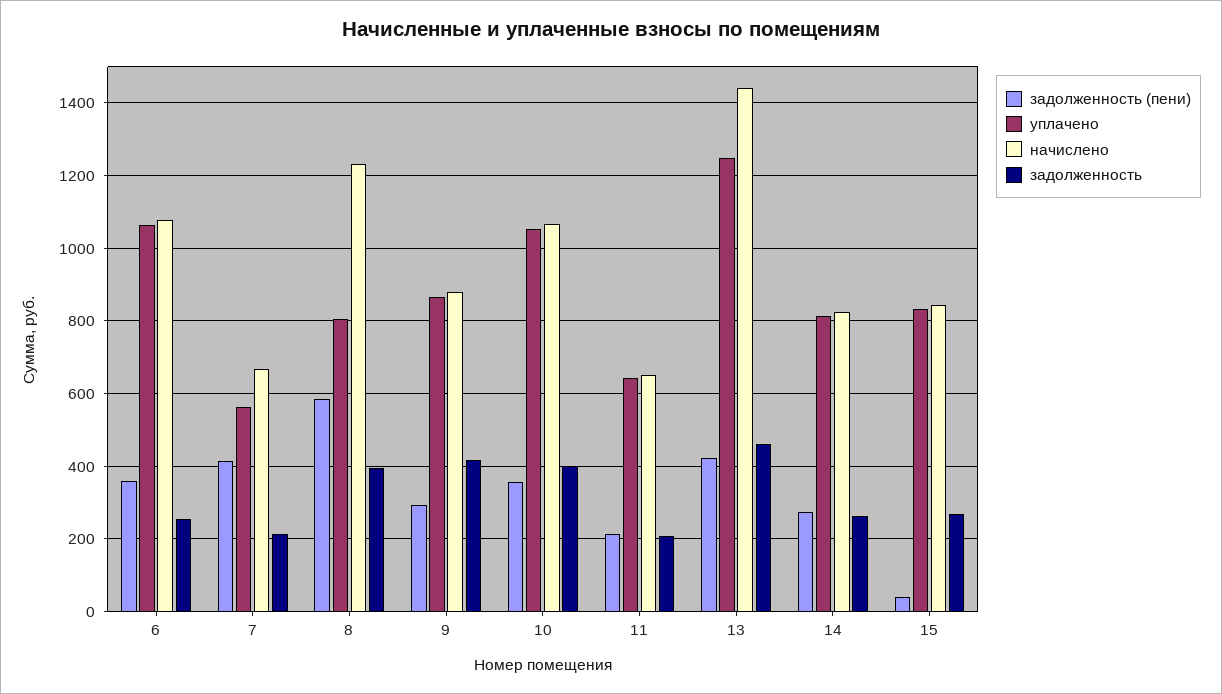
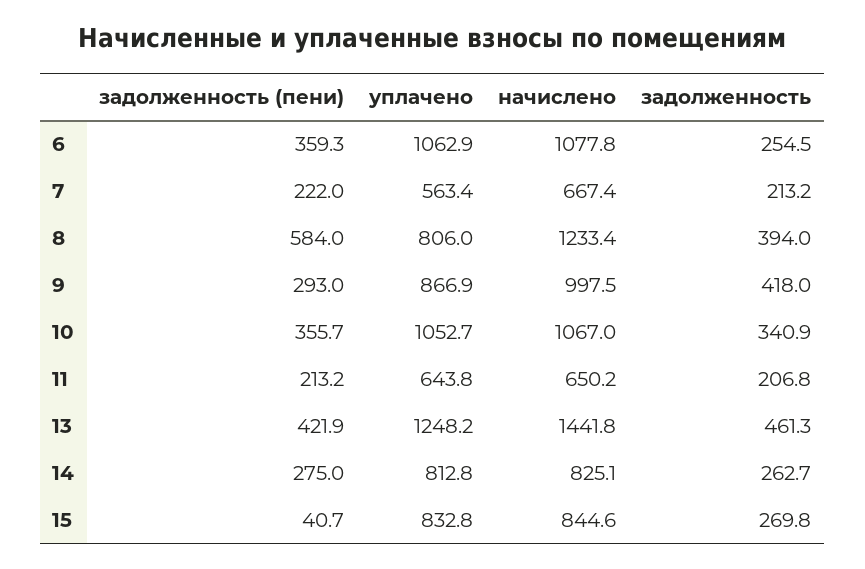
  {
    "задолженность (пени)": {
      "6": 359.3,
-     "7": 420,
+     "7": 222,
      "8": 584,
      "9": 293,
      "10": 355.7,
      "11": 213.2,
      "13": 421.9,
      "14": 275,
      "15": 40.7
    },
    "уплачено": {
      "6": 1062.9,
      "7": 563.4,
      "8": 806,
      "9": 866.9,
      "10": 1052.7,
      "11": 643.8,
      "13": 1248.2,
      "14": 812.8,
      "15": 832.8
    },
    "начислено": {
      "6": 1077.8,
      "7": 667.4,
      "8": 1233.4,
-     "9": 880,
+     "9": 997.5,
      "10": 1067,
      "11": 650.2,
      "13": 1441.8,
      "14": 825.1,
      "15": 844.6
    },
    "задолженность": {
      "6": 254.5,
      "7": 213.2,
      "8": 394,
      "9": 418,
-     "10": 400,
+     "10": 340.9,
      "11": 206.8,
      "13": 461.3,
      "14": 262.7,
      "15": 269.8
    }
  }

